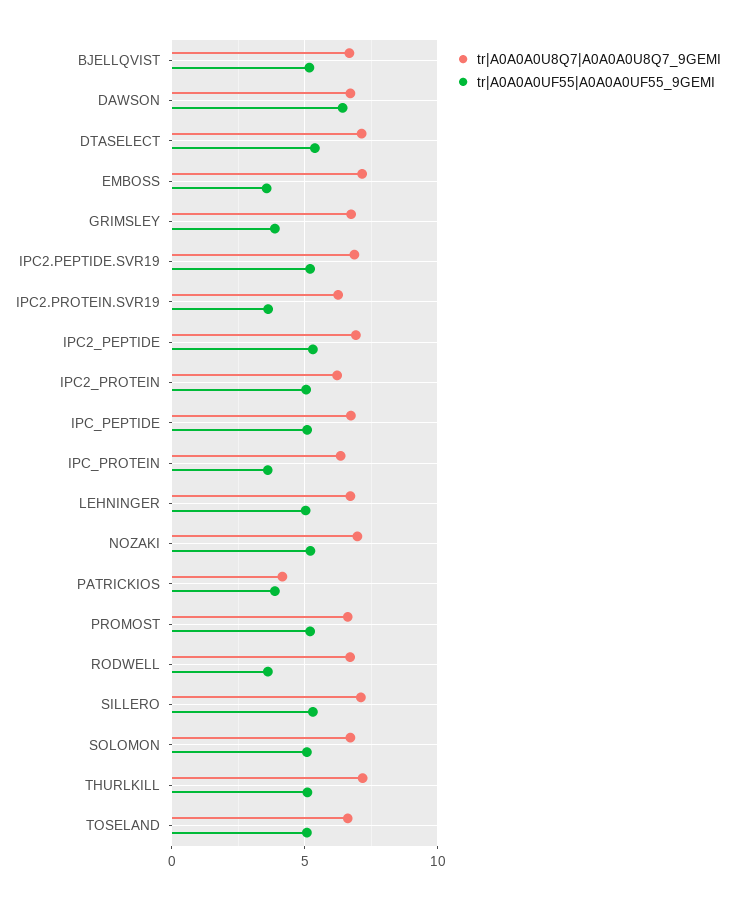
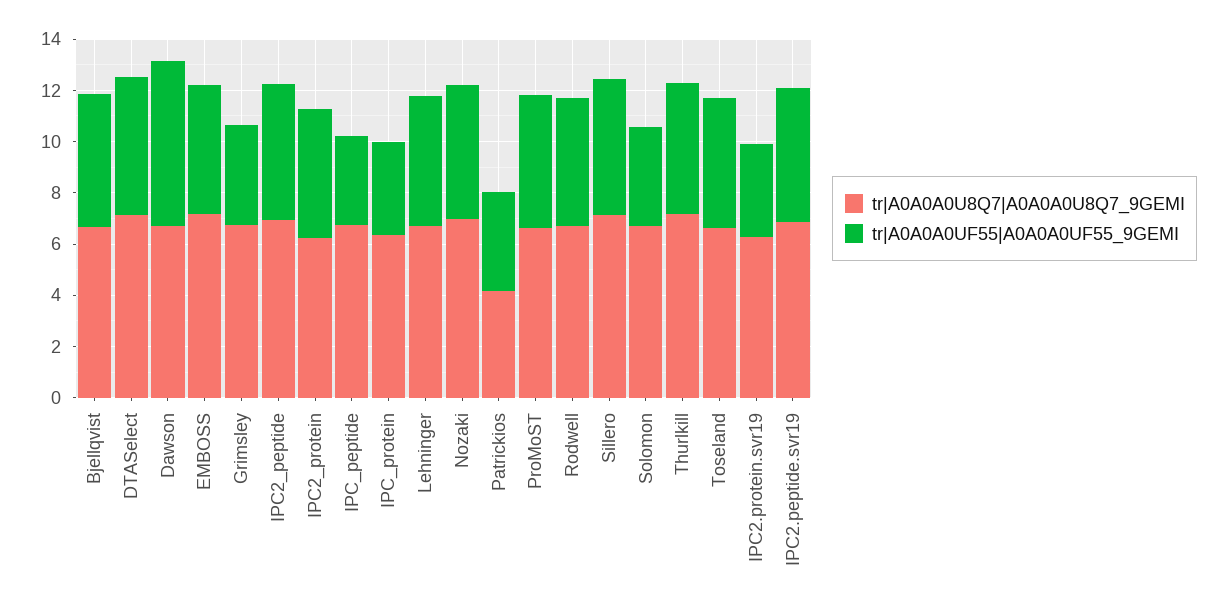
  {
    "tr|A0A0A0U8Q7|A0A0A0U8Q7_9GEMI": {
      "BJELLQVIST": 6.5,
      "DAWSON": 6.5,
      "DTASELECT": 7,
      "EMBOSS": 7,
      "GRIMSLEY": 7,
      "IPC2.PEPTIDE.SVR19": 7,
      "IPC2.PROTEIN.SVR19": 6.5,
      "IPC2_PEPTIDE": 7,
      "IPC2_PROTEIN": 6,
      "IPC_PEPTIDE": 6.5,
      "IPC_PROTEIN": 6.5,
      "LEHNINGER": 6.5,
      "NOZAKI": 7,
      "PATRICKIOS": 4,
      "PROMOST": 6.5,
      "RODWELL": 6.5,
      "SILLERO": 7,
      "SOLOMON": 6.5,
      "THURLKILL": 7,
      "TOSELAND": 6.5
    },
    "tr|A0A0A0UF55|A0A0A0UF55_9GEMI": {
      "BJELLQVIST": 5,
      "DAWSON": 6.5,
      "DTASELECT": 5.5,
-     "EMBOSS": 3.5,
+     "EMBOSS": 5,
      "GRIMSLEY": 4,
      "IPC2.PEPTIDE.SVR19": 5,
      "IPC2.PROTEIN.SVR19": 3.5,
      "IPC2_PEPTIDE": 5.5,
      "IPC2_PROTEIN": 5,
-     "IPC_PEPTIDE": 5,
+     "IPC_PEPTIDE": 3.5,
      "IPC_PROTEIN": 3.5,
      "LEHNINGER": 5,
      "NOZAKI": 5,
      "PATRICKIOS": 4,
      "PROMOST": 5,
-     "RODWELL": 3.5,
+     "RODWELL": 5,
      "SILLERO": 5.5,
-     "SOLOMON": 5,
+     "SOLOMON": 4,
      "THURLKILL": 5,
      "TOSELAND": 5
    }
  }

